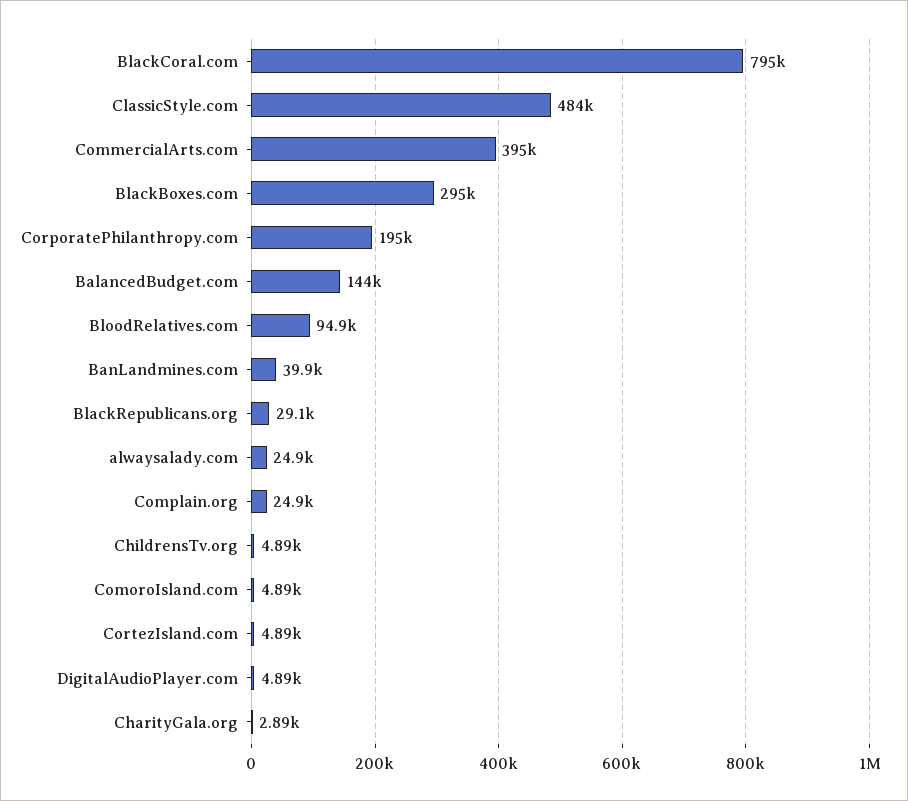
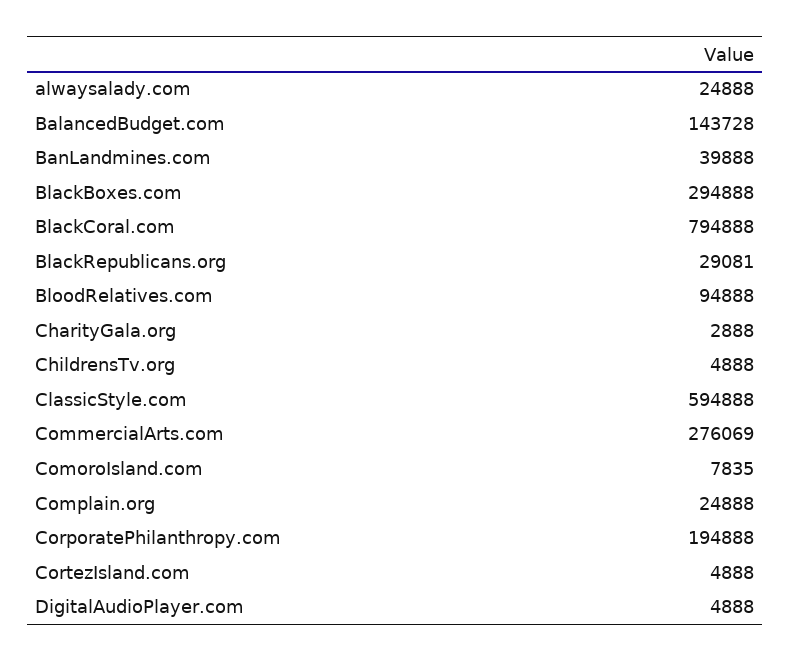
  {
    "BlackCoral.com": 794888,
-   "ClassicStyle.com": 484000,
+   "ClassicStyle.com": 594888,
-   "CommercialArts.com": 395000,
+   "CommercialArts.com": 276069,
    "BlackBoxes.com": 294888,
    "CorporatePhilanthropy.com": 194888,
    "BalancedBudget.com": 143728,
    "BloodRelatives.com": 94888,
    "BanLandmines.com": 39888,
    "BlackRepublicans.org": 29081,
    "alwaysalady.com": 24888,
    "Complain.org": 24888,
    "ChildrensTv.org": 4888,
-   "ComoroIsland.com": 4890,
+   "ComoroIsland.com": 7835,
    "CortezIsland.com": 4888,
    "DigitalAudioPlayer.com": 4888,
    "CharityGala.org": 2888
  }

